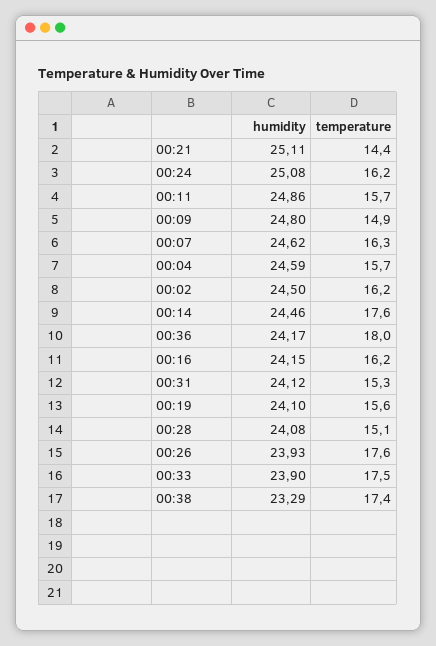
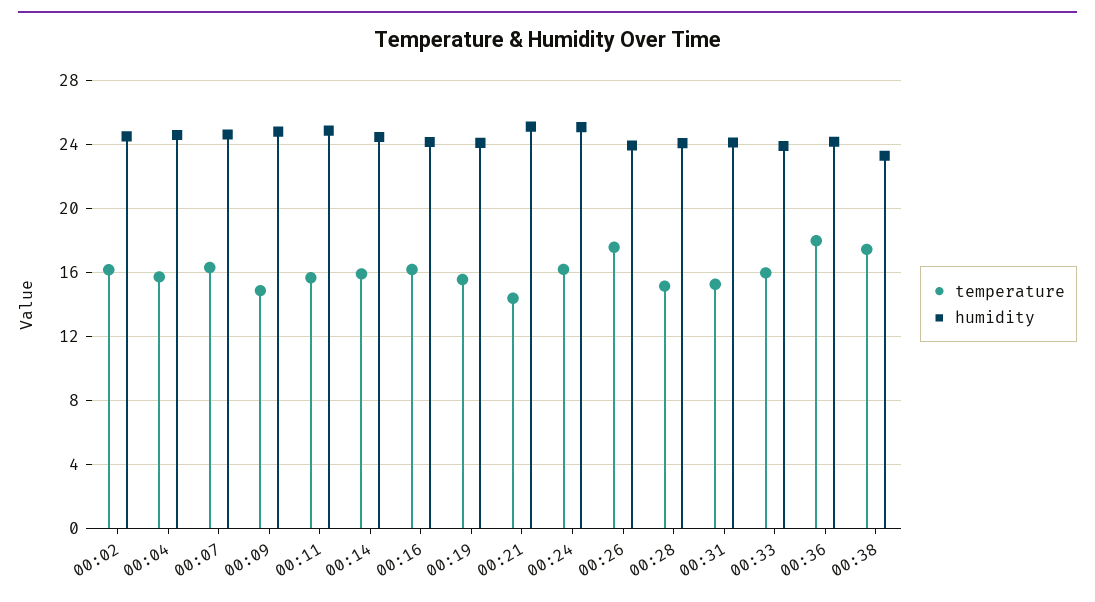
  {
    "humidity": {
      "00:21": 25.11,
      "00:24": 25.08,
      "00:11": 24.86,
      "00:09": 24.8,
      "00:07": 24.62,
      "00:04": 24.59,
      "00:02": 24.5,
      "00:14": 24.46,
      "00:36": 24.17,
      "00:16": 24.15,
      "00:31": 24.12,
      "00:19": 24.1,
      "00:28": 24.08,
      "00:26": 23.93,
      "00:33": 23.9,
      "00:38": 23.29
    },
    "temperature": {
      "00:21": 14.4,
      "00:24": 16.2,
      "00:11": 15.7,
      "00:09": 14.9,
      "00:07": 16.3,
      "00:04": 15.7,
      "00:02": 16.2,
-     "00:14": 17.6,
+     "00:14": 16,
      "00:36": 18,
      "00:16": 16.2,
      "00:31": 15.3,
      "00:19": 15.6,
      "00:28": 15.1,
      "00:26": 17.6,
-     "00:33": 17.5,
+     "00:33": 16,
      "00:38": 17.4
    }
  }

